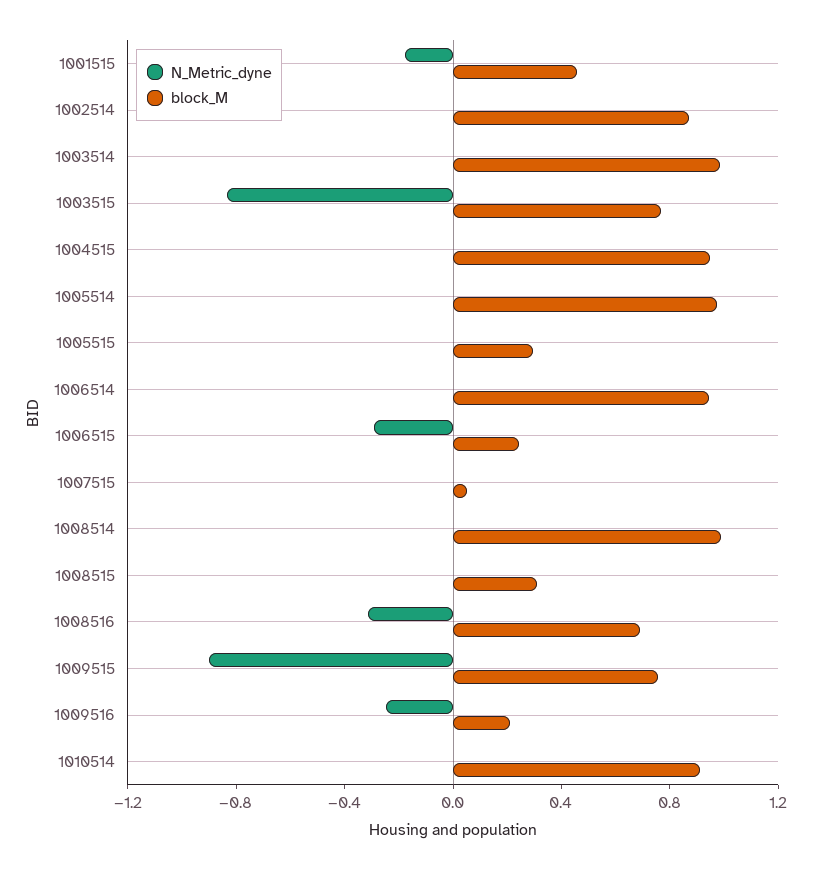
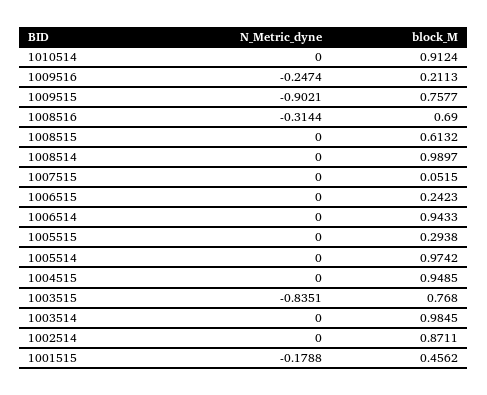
  {
    "N_Metric_dyne": {
      "1001515": -0.1788,
      "1002514": 0,
      "1003514": 0,
      "1003515": -0.8351,
      "1004515": 0,
      "1005514": 0,
      "1005515": 0,
      "1006514": 0,
-     "1006515": -0.3,
+     "1006515": 0,
      "1007515": 0,
      "1008514": 0,
      "1008515": 0,
      "1008516": -0.3144,
      "1009515": -0.9021,
      "1009516": -0.2474,
      "1010514": 0
    },
    "block_M": {
      "1001515": 0.4562,
      "1002514": 0.8711,
      "1003514": 0.9845,
      "1003515": 0.768,
      "1004515": 0.9485,
      "1005514": 0.9742,
      "1005515": 0.2938,
      "1006514": 0.9433,
      "1006515": 0.2423,
      "1007515": 0.0515,
      "1008514": 0.9897,
-     "1008515": 0.3,
+     "1008515": 0.6132,
      "1008516": 0.69,
      "1009515": 0.7577,
      "1009516": 0.2113,
      "1010514": 0.9124
    }
  }

